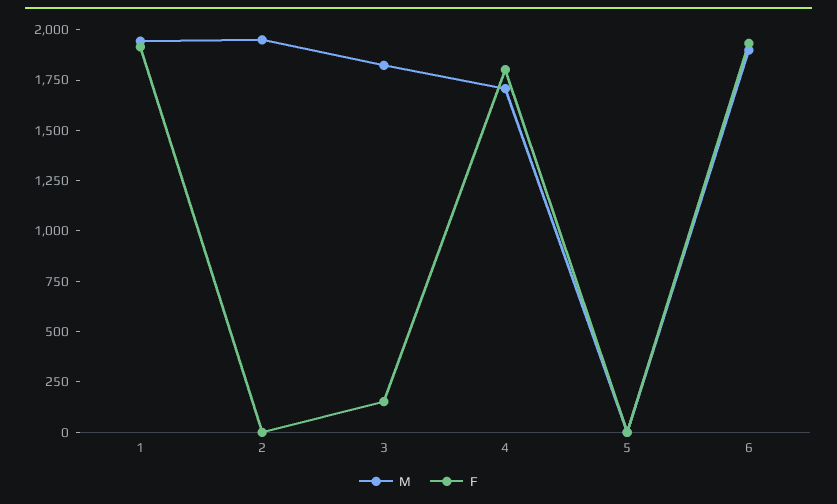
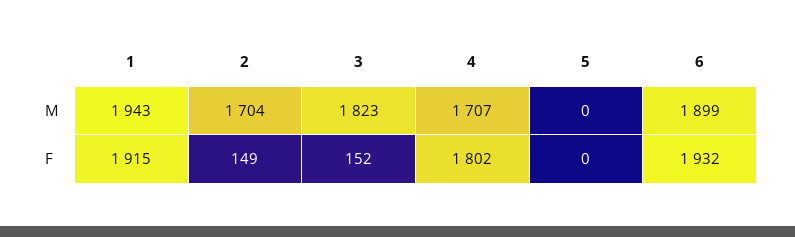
  {
    "M": {
      "1": 1943,
-     "2": 1950,
+     "2": 1704,
      "3": 1823,
      "4": 1707,
      "5": 0,
      "6": 1899
    },
    "F": {
      "1": 1915,
-     "2": 0,
+     "2": 149,
      "3": 152,
      "4": 1802,
      "5": 0,
      "6": 1932
    }
  }

